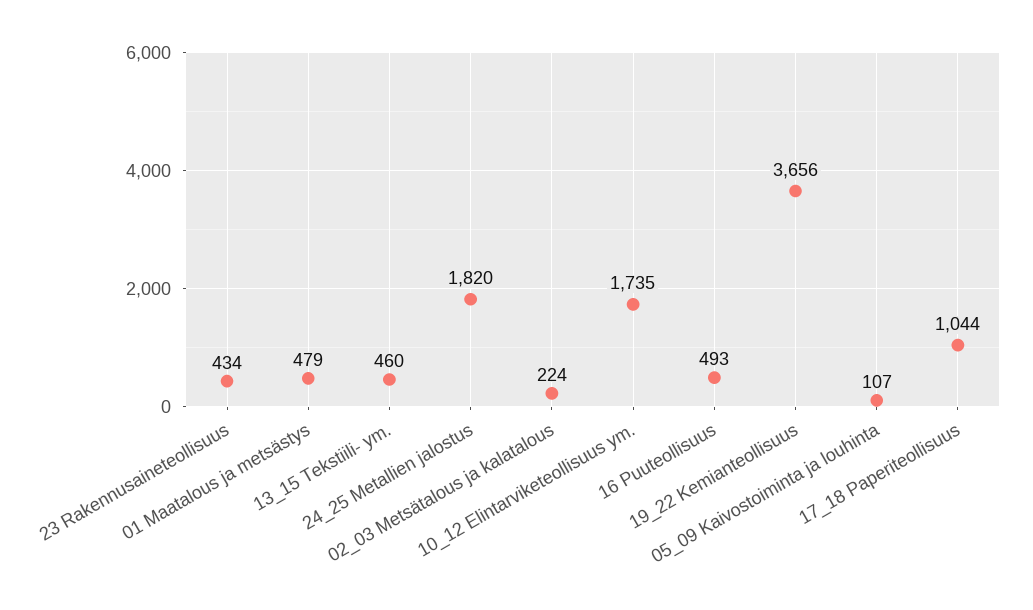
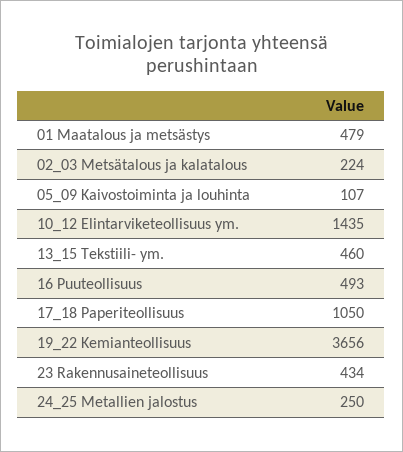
  {
    "23 Rakennusaineteollisuus": 434,
    "01 Maatalous ja metsästys": 479,
    "13_15 Tekstiili- ym.": 460,
-   "24_25 Metallien jalostus": 1820,
+   "24_25 Metallien jalostus": 250,
    "02_03 Metsätalous ja kalatalous": 224,
-   "10_12 Elintarviketeollisuus ym.": 1735,
+   "10_12 Elintarviketeollisuus ym.": 1435,
    "16 Puuteollisuus": 493,
    "19_22 Kemianteollisuus": 3656,
    "05_09 Kaivostoiminta ja louhinta": 107,
-   "17_18 Paperiteollisuus": 1044
+   "17_18 Paperiteollisuus": 1050
  }

